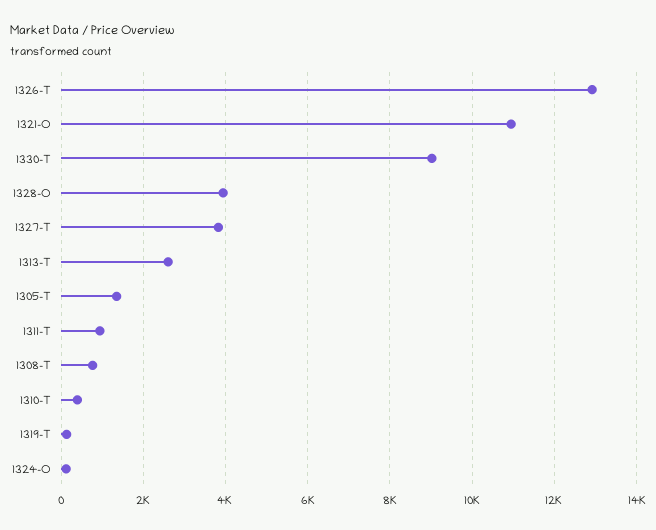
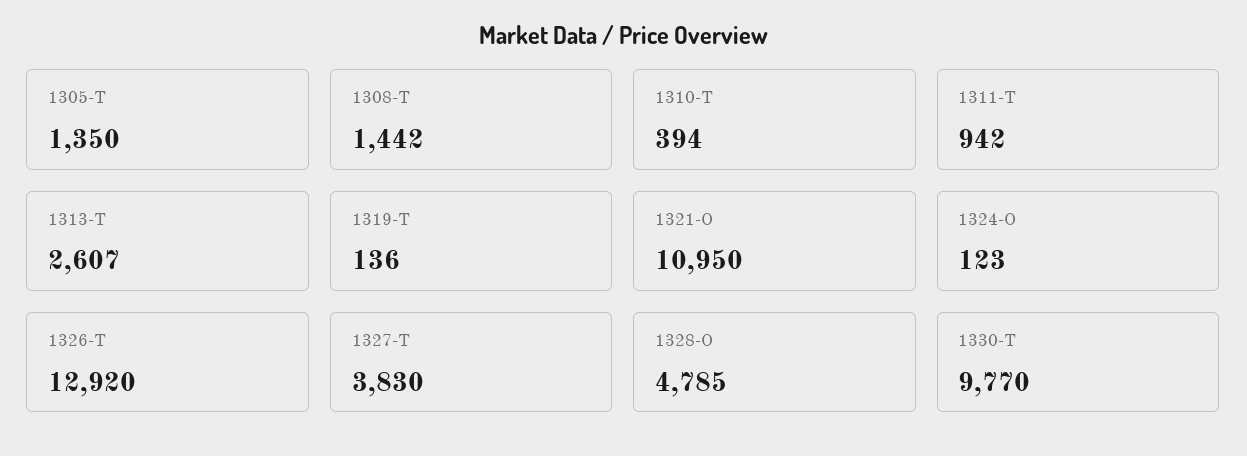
  {
    "1326-T": 12920,
    "1321-O": 10950,
-   "1330-T": 9000,
+   "1330-T": 9770,
-   "1328-O": 4000,
+   "1328-O": 4785,
    "1327-T": 3830,
    "1313-T": 2607,
    "1305-T": 1350,
    "1311-T": 942,
-   "1308-T": 800,
+   "1308-T": 1442,
    "1310-T": 394,
    "1319-T": 136,
    "1324-O": 123
  }

